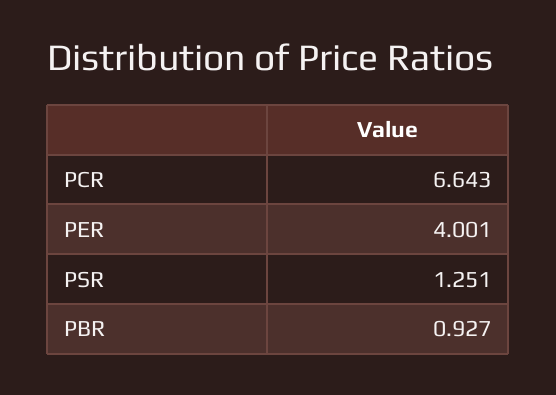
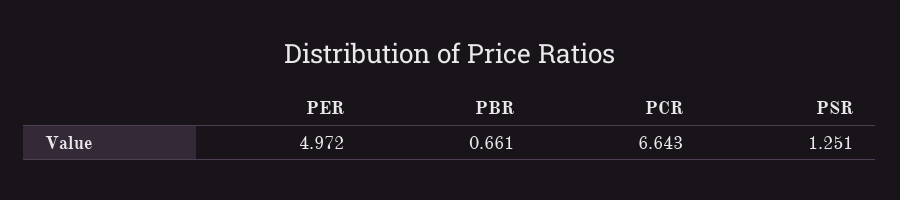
  {
    "PCR": 6.643,
-   "PER": 4.001,
+   "PER": 4.972,
    "PSR": 1.251,
-   "PBR": 0.927
+   "PBR": 0.661
  }

